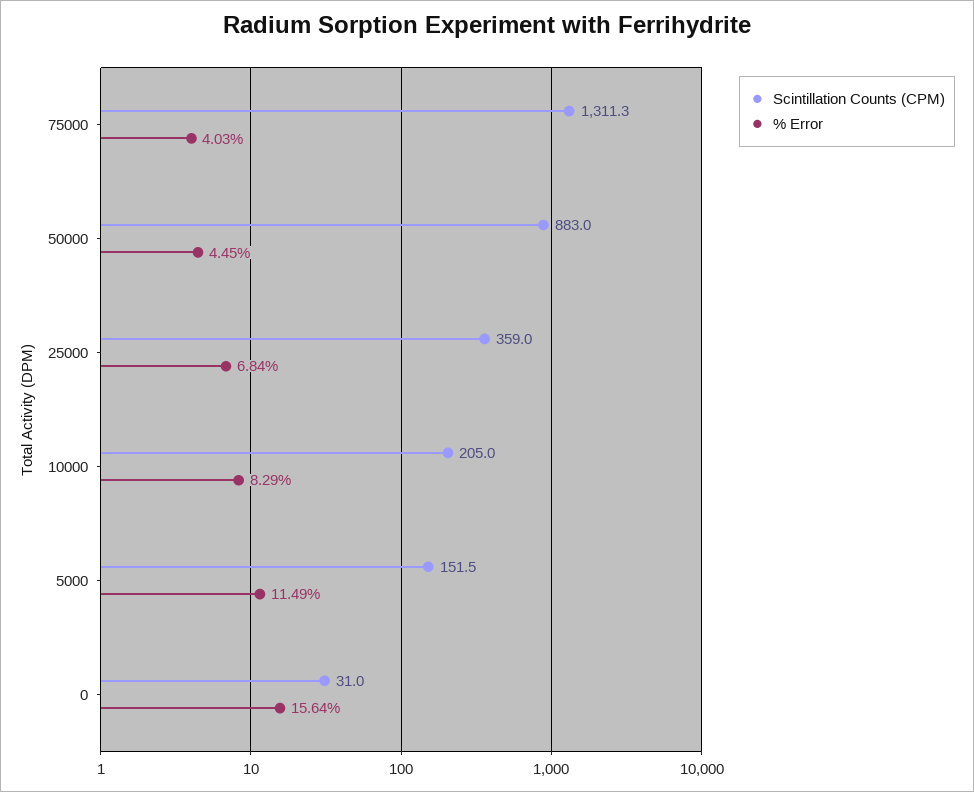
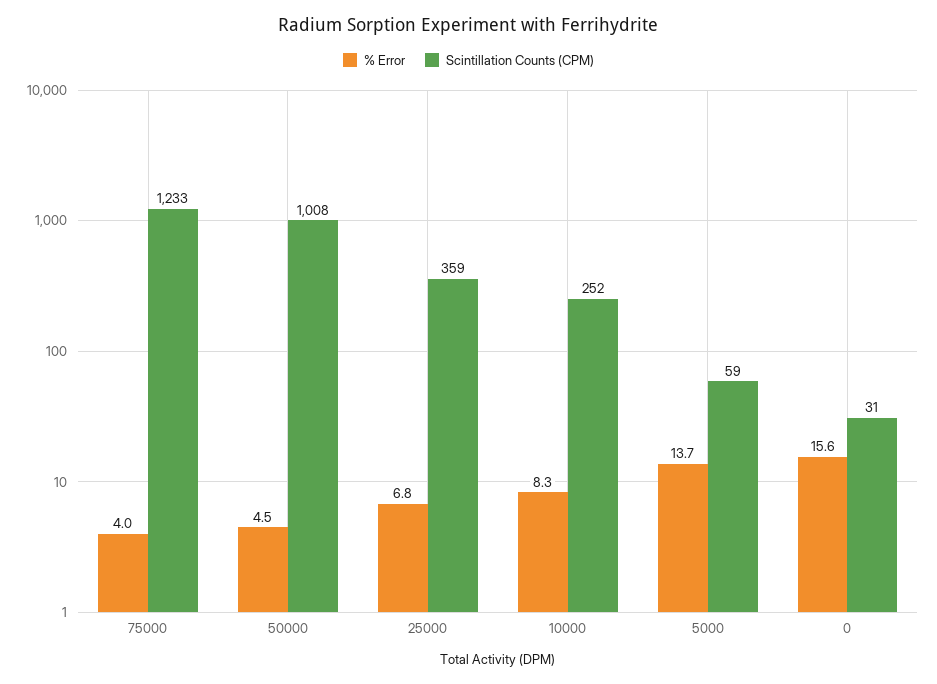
  {
    "Scintillation Counts (CPM)": {
-     "75000": 1311.3,
+     "75000": 1233,
-     "50000": 883,
+     "50000": 1008,
      "25000": 359,
-     "10000": 205,
+     "10000": 252,
-     "5000": 151.5,
+     "5000": 59,
      "0": 31
    },
    "% Error": {
      "75000": 4.03,
      "50000": 4.45,
      "25000": 6.84,
      "10000": 8.29,
-     "5000": 11.49,
+     "5000": 13.7,
      "0": 15.64
    }
  }

